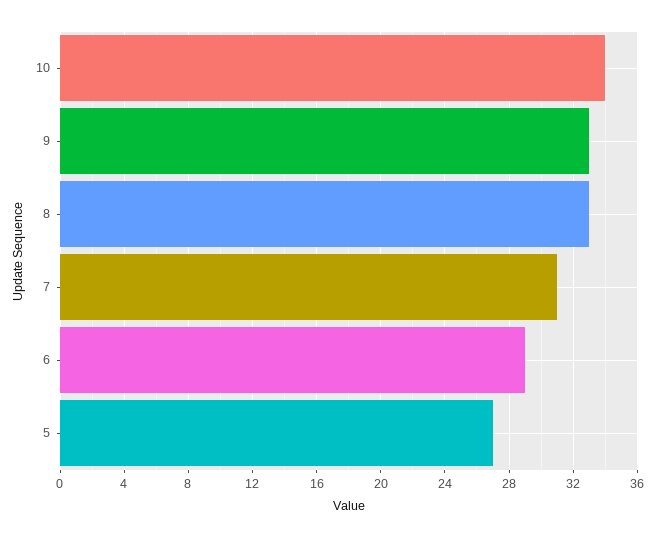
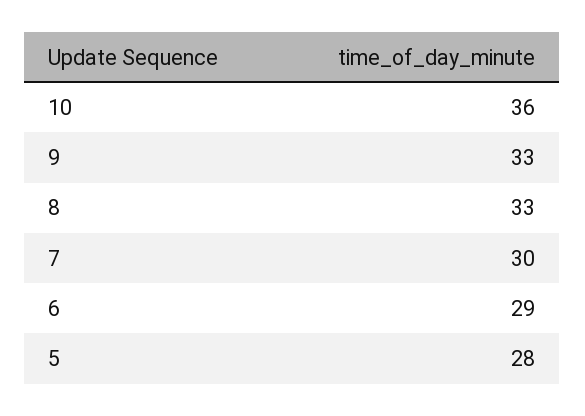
  {
-   "10": 34,
+   "10": 36,
    "9": 33,
    "8": 33,
-   "7": 31,
+   "7": 30,
    "6": 29,
-   "5": 27
+   "5": 28
  }

